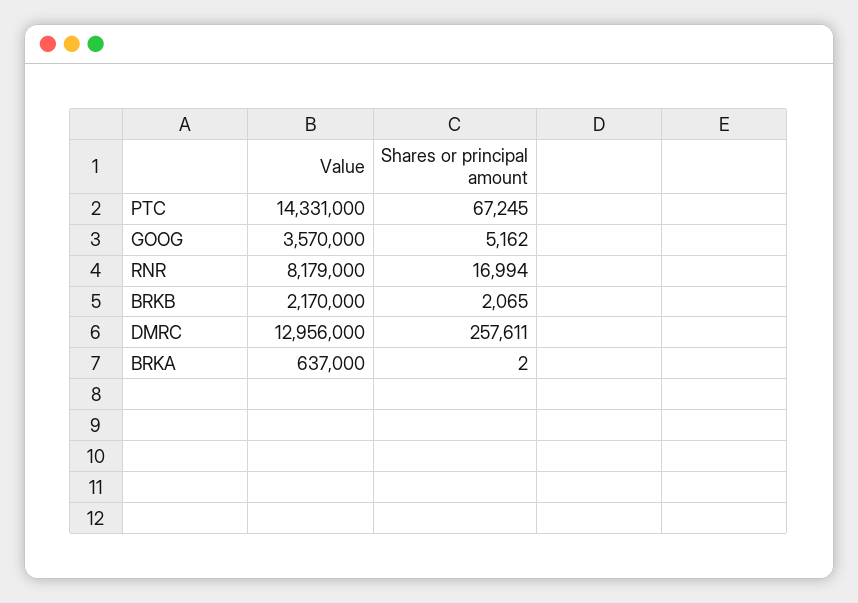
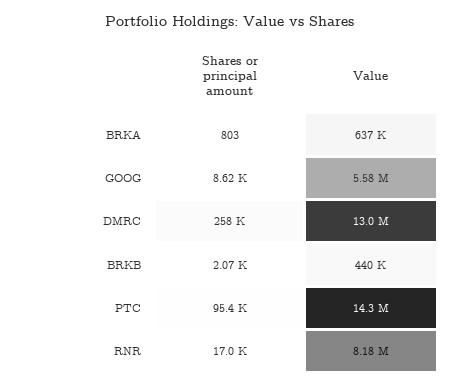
  {
    "Value": {
      "PTC": 14331000,
-     "GOOG": 3570000,
+     "GOOG": 5580000,
      "RNR": 8179000,
-     "BRKB": 2170000,
+     "BRKB": 440000,
      "DMRC": 12956000,
      "BRKA": 637000
    },
    "Shares or principal amount": {
-     "PTC": 67245,
+     "PTC": 95400,
-     "GOOG": 5162,
+     "GOOG": 8620,
      "RNR": 16994,
      "BRKB": 2065,
      "DMRC": 257611,
-     "BRKA": 2
+     "BRKA": 803
    }
  }

